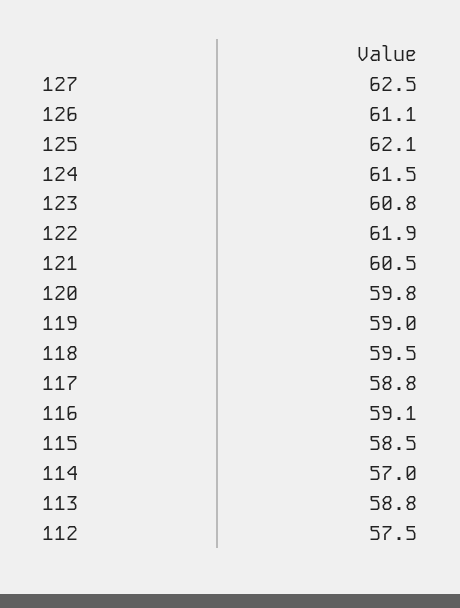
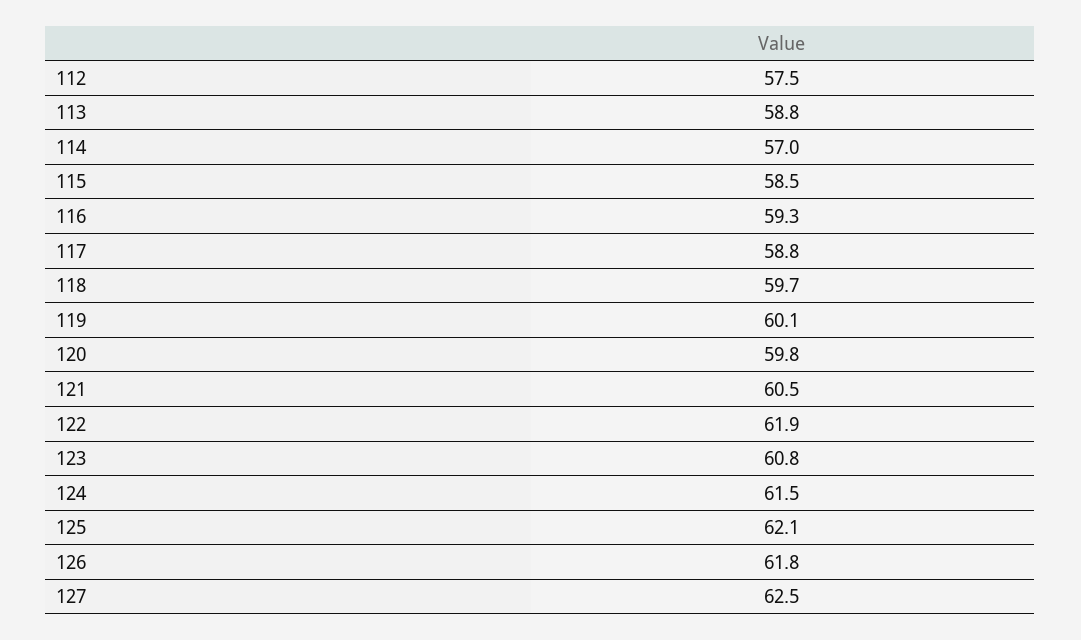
  {
    "127": 62.5,
-   "126": 61.1,
+   "126": 61.8,
    "125": 62.1,
    "124": 61.5,
    "123": 60.8,
    "122": 61.9,
    "121": 60.5,
    "120": 59.8,
-   "119": 59,
+   "119": 60.1,
-   "118": 59.5,
+   "118": 59.7,
    "117": 58.8,
-   "116": 59.1,
+   "116": 59.3,
    "115": 58.5,
    "114": 57,
    "113": 58.8,
    "112": 57.5
  }

